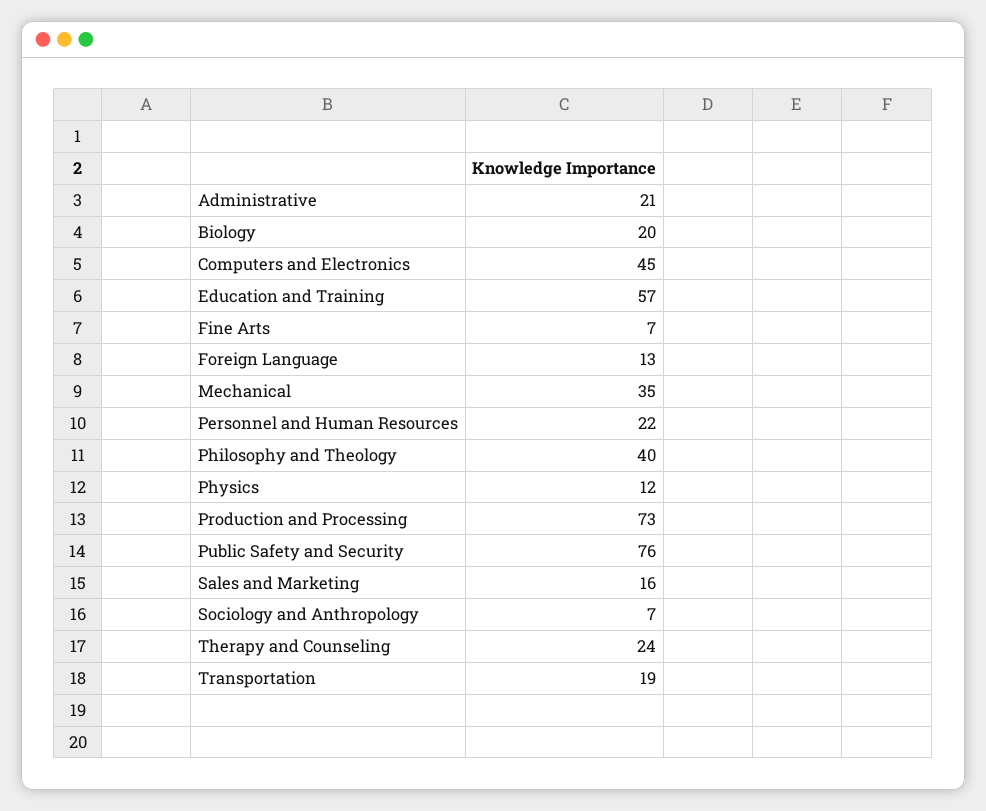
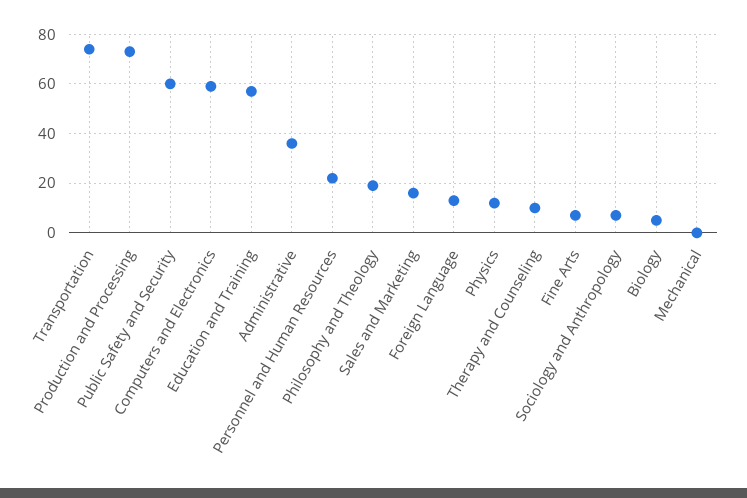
  {
-   "Administrative": 21,
+   "Administrative": 35,
-   "Biology": 20,
+   "Biology": 5,
-   "Computers and Electronics": 45,
+   "Computers and Electronics": 60,
    "Education and Training": 57,
    "Fine Arts": 7,
    "Foreign Language": 13,
-   "Mechanical": 35,
+   "Mechanical": 0,
    "Personnel and Human Resources": 22,
-   "Philosophy and Theology": 40,
+   "Philosophy and Theology": 20,
    "Physics": 12,
    "Production and Processing": 73,
-   "Public Safety and Security": 76,
+   "Public Safety and Security": 60,
    "Sales and Marketing": 16,
    "Sociology and Anthropology": 7,
-   "Therapy and Counseling": 24,
+   "Therapy and Counseling": 10,
-   "Transportation": 19
+   "Transportation": 75
  }

